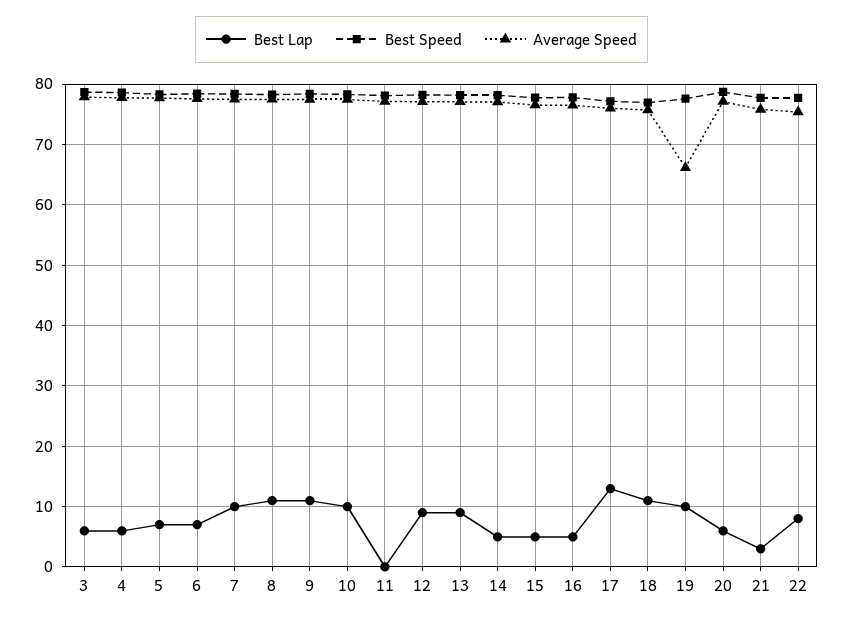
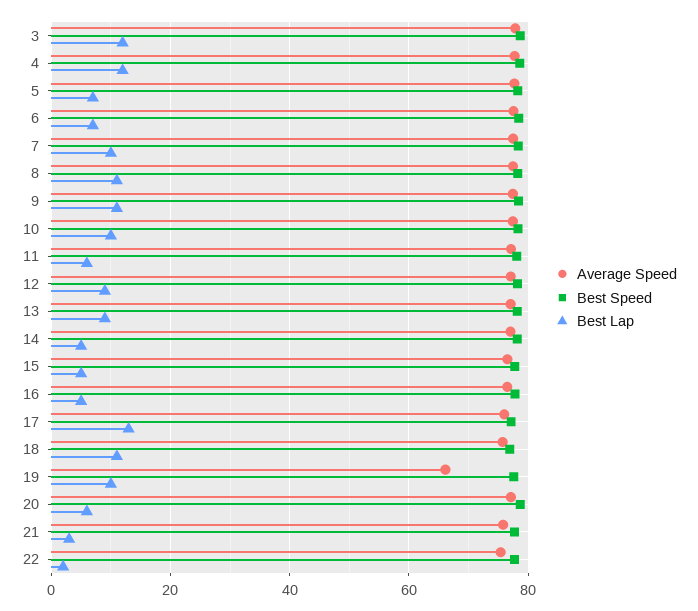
  {
    "Best Lap": {
-     "3": 6,
+     "3": 12,
-     "4": 6,
+     "4": 12,
      "5": 7,
      "6": 7,
      "7": 10,
      "8": 11,
      "9": 11,
      "10": 10,
-     "11": 0,
+     "11": 6,
      "12": 9,
      "13": 9,
      "14": 5,
      "15": 5,
      "16": 5,
      "17": 13,
      "18": 11,
      "19": 10,
      "20": 6,
      "21": 3,
-     "22": 8
+     "22": 2
    },
    "Best Speed": {
      "3": 79,
      "4": 79,
      "5": 78,
      "6": 78,
      "7": 78,
      "8": 78,
      "9": 78,
      "10": 78,
      "11": 78,
      "12": 78,
      "13": 78,
      "14": 78,
      "15": 78,
      "16": 78,
      "17": 77,
      "18": 77,
      "19": 78,
      "20": 79,
      "21": 78,
      "22": 78
    },
    "Average Speed": {
      "3": 78,
      "4": 78,
      "5": 78,
      "6": 78,
      "7": 77,
      "8": 77,
      "9": 77,
      "10": 77,
      "11": 77,
      "12": 77,
      "13": 77,
      "14": 77,
      "15": 77,
      "16": 77,
      "17": 76,
      "18": 76,
      "19": 66,
      "20": 77,
      "21": 76,
      "22": 75
    }
  }

